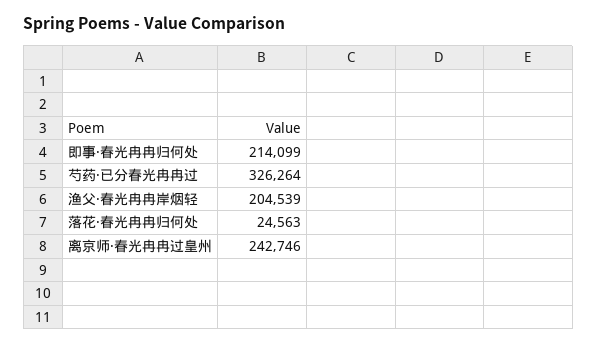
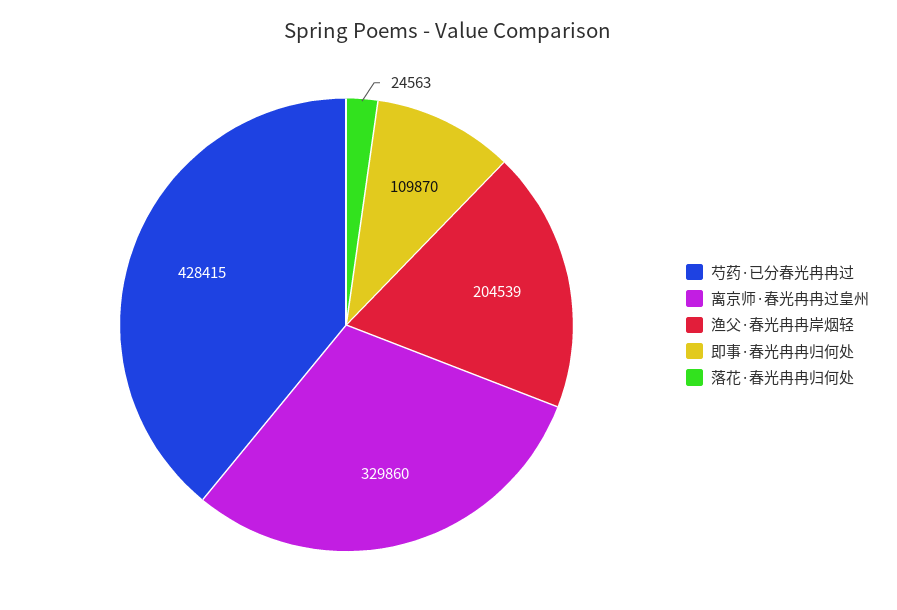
  {
-   "即事·春光冉冉归何处": 214099,
+   "即事·春光冉冉归何处": 109870,
-   "芍药·已分春光冉冉过": 326264,
+   "芍药·已分春光冉冉过": 428415,
    "渔父·春光冉冉岸烟轻": 204539,
    "落花·春光冉冉归何处": 24563,
-   "离京师·春光冉冉过皇州": 242746
+   "离京师·春光冉冉过皇州": 329860
  }

